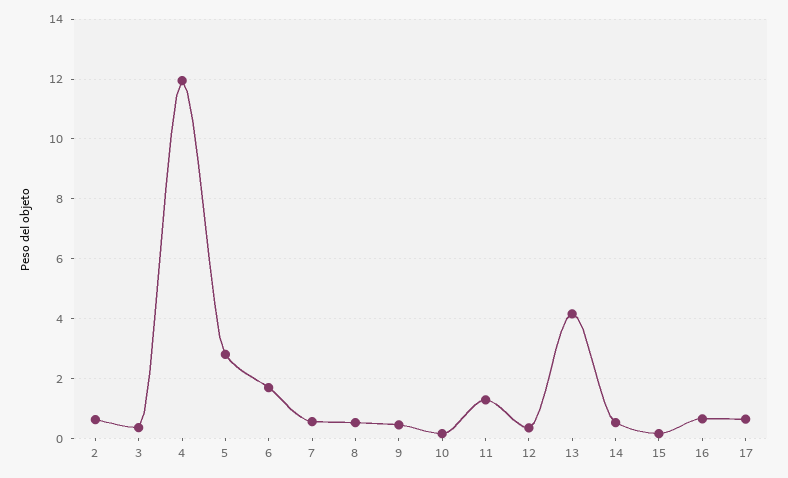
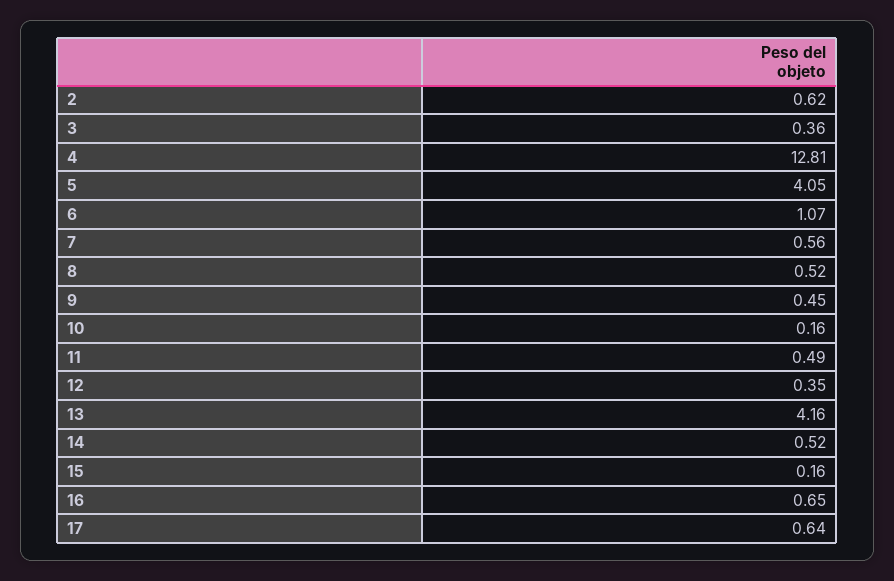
  {
    "2": 0.62,
    "3": 0.36,
-   "4": 12,
+   "4": 12.81,
-   "5": 2.75,
+   "5": 4.05,
-   "6": 1.75,
+   "6": 1.07,
    "7": 0.56,
    "8": 0.52,
    "9": 0.45,
    "10": 0.16,
-   "11": 1.25,
+   "11": 0.49,
    "12": 0.35,
    "13": 4.16,
    "14": 0.52,
    "15": 0.16,
    "16": 0.65,
    "17": 0.64
  }

